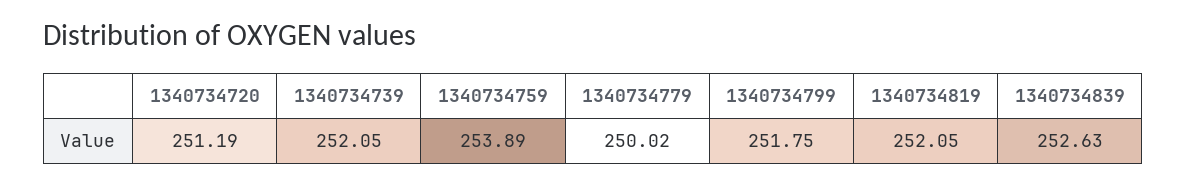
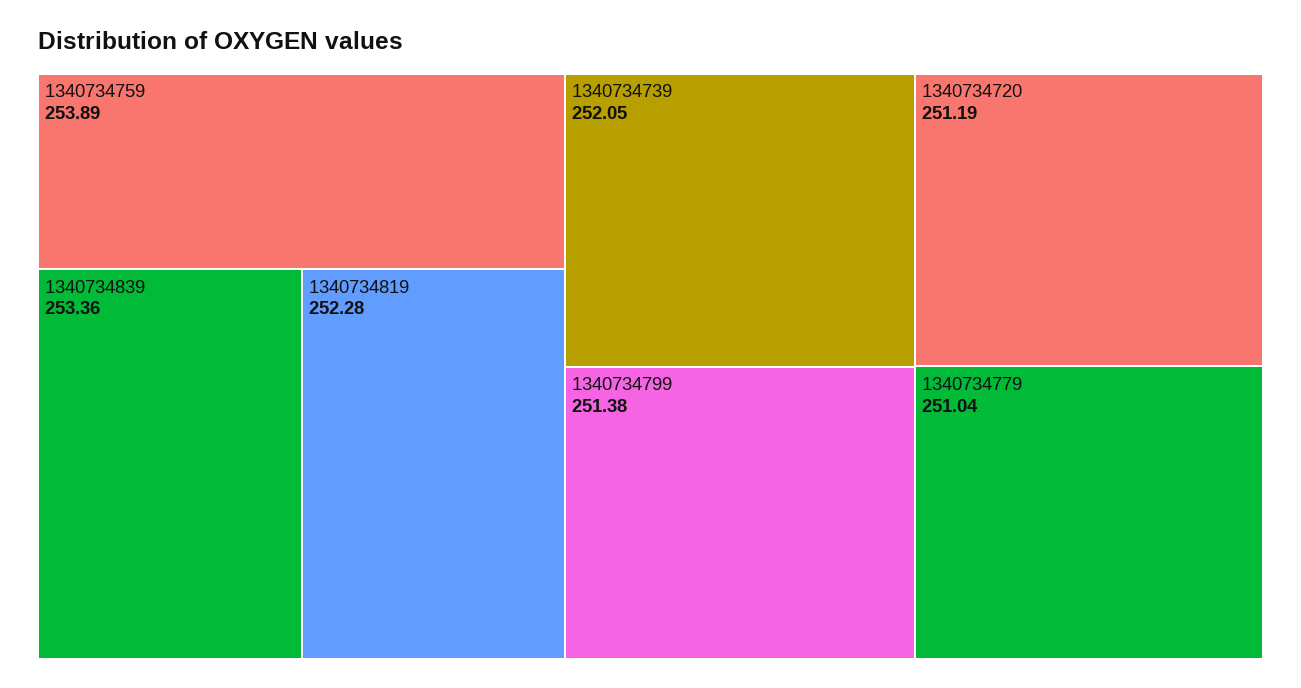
  {
    "1340734720": 251.19,
    "1340734739": 252.05,
    "1340734759": 253.89,
-   "1340734779": 250.02,
+   "1340734779": 251.04,
-   "1340734799": 251.75,
+   "1340734799": 251.38,
-   "1340734819": 252.05,
+   "1340734819": 252.28,
-   "1340734839": 252.63
+   "1340734839": 253.36
  }

